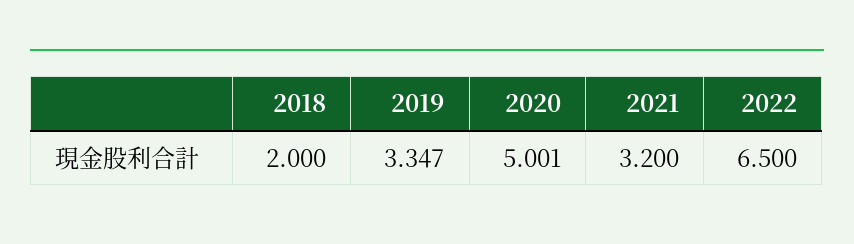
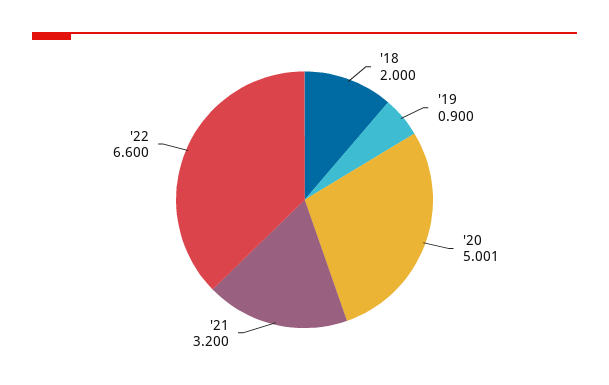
  {
    "2018": 2,
-   "2019": 3.347,
+   "2019": 0.9,
    "2020": 5.001,
    "2021": 3.2,
-   "2022": 6.5
+   "2022": 6.6
  }

